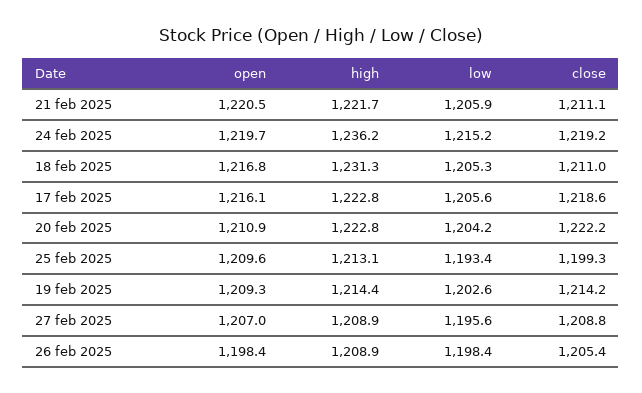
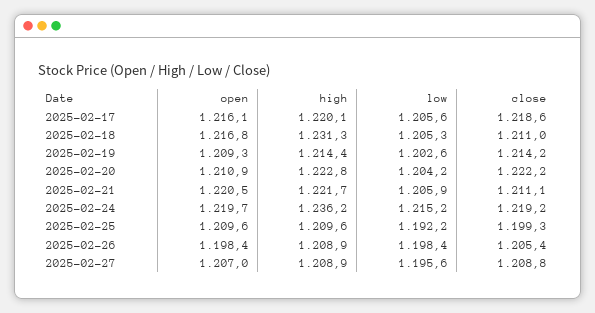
  {
    "open": {
      "21 feb 2025": 1220.5,
      "24 feb 2025": 1219.7,
      "18 feb 2025": 1216.8,
      "17 feb 2025": 1216.1,
      "20 feb 2025": 1210.9,
      "25 feb 2025": 1209.6,
      "19 feb 2025": 1209.3,
      "27 feb 2025": 1207,
      "26 feb 2025": 1198.4
    },
    "high": {
      "21 feb 2025": 1221.7,
      "24 feb 2025": 1236.2,
      "18 feb 2025": 1231.3,
-     "17 feb 2025": 1222.8,
+     "17 feb 2025": 1220.1,
      "20 feb 2025": 1222.8,
-     "25 feb 2025": 1213.1,
+     "25 feb 2025": 1209.6,
      "19 feb 2025": 1214.4,
      "27 feb 2025": 1208.9,
      "26 feb 2025": 1208.9
    },
    "low": {
      "21 feb 2025": 1205.9,
      "24 feb 2025": 1215.2,
      "18 feb 2025": 1205.3,
      "17 feb 2025": 1205.6,
      "20 feb 2025": 1204.2,
-     "25 feb 2025": 1193.4,
+     "25 feb 2025": 1192.2,
      "19 feb 2025": 1202.6,
      "27 feb 2025": 1195.6,
      "26 feb 2025": 1198.4
    },
    "close": {
      "21 feb 2025": 1211.1,
      "24 feb 2025": 1219.2,
      "18 feb 2025": 1211,
      "17 feb 2025": 1218.6,
      "20 feb 2025": 1222.2,
      "25 feb 2025": 1199.3,
      "19 feb 2025": 1214.2,
      "27 feb 2025": 1208.8,
      "26 feb 2025": 1205.4
    }
  }

